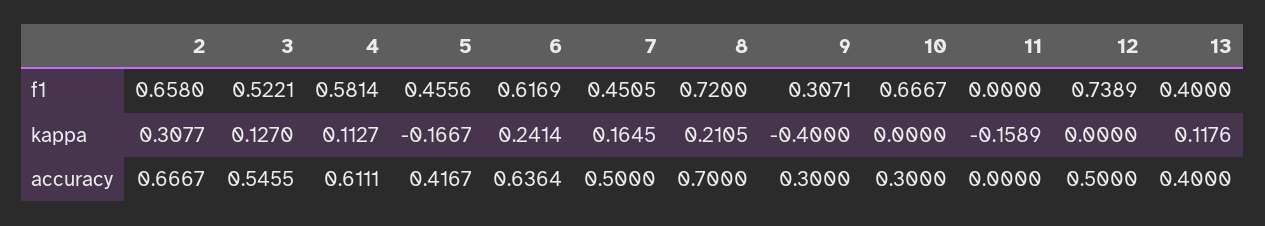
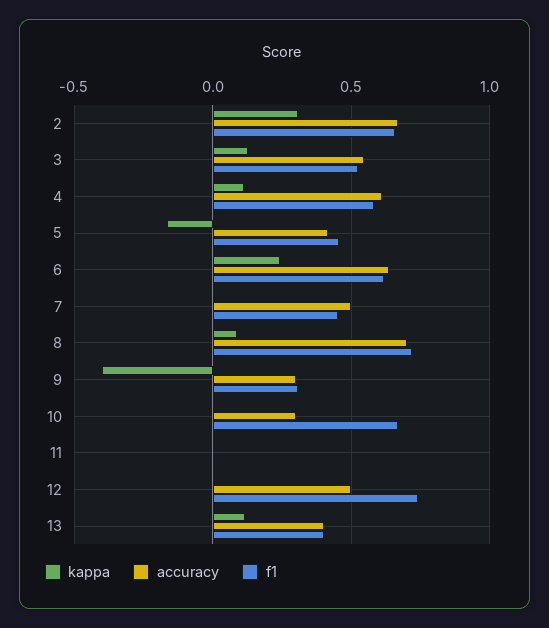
  {
    "f1": {
      "2": 0.658,
      "3": 0.5221,
      "4": 0.5814,
      "5": 0.4556,
      "6": 0.6169,
      "7": 0.4505,
      "8": 0.72,
      "9": 0.3071,
      "10": 0.6667,
      "11": 0,
      "12": 0.7389,
      "13": 0.4
    },
    "kappa": {
      "2": 0.3077,
      "3": 0.127,
      "4": 0.1127,
      "5": -0.1667,
      "6": 0.2414,
-     "7": 0.1645,
+     "7": 0,
-     "8": 0.2105,
+     "8": 0.1,
      "9": -0.4,
      "10": 0,
-     "11": -0.1589,
+     "11": 0,
      "12": 0,
      "13": 0.1176
    },
    "accuracy": {
      "2": 0.6667,
      "3": 0.5455,
      "4": 0.6111,
      "5": 0.4167,
      "6": 0.6364,
      "7": 0.5,
      "8": 0.7,
      "9": 0.3,
      "10": 0.3,
      "11": 0,
      "12": 0.5,
      "13": 0.4
    }
  }

